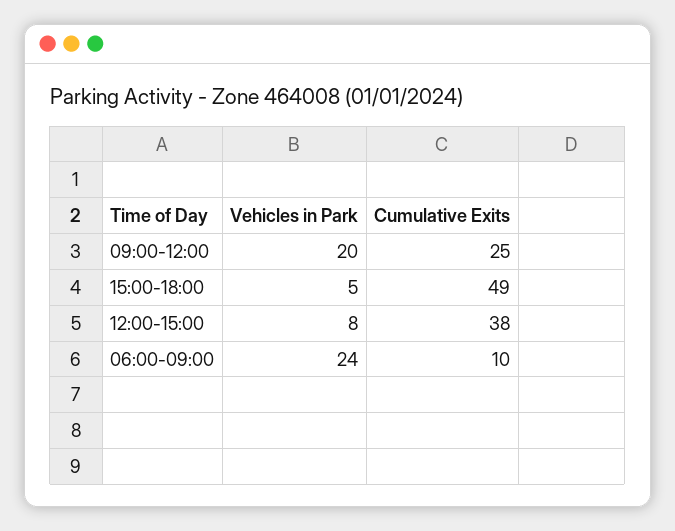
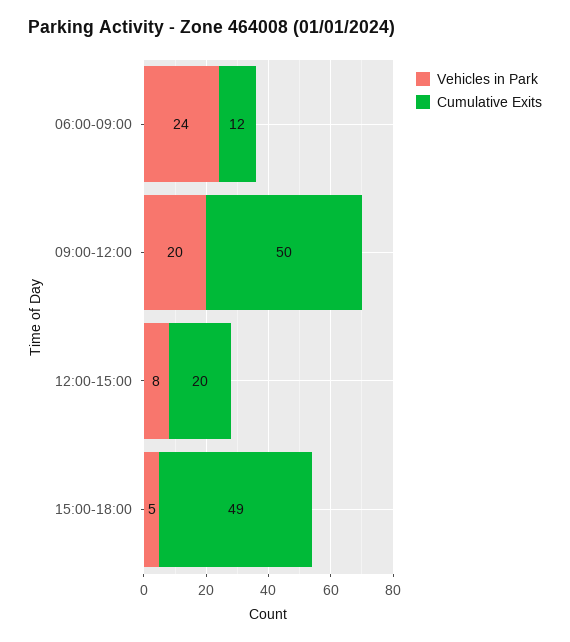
  {
    "Vehicles in Park": {
      "09:00-12:00": 20,
      "15:00-18:00": 5,
      "12:00-15:00": 8,
      "06:00-09:00": 24
    },
    "Cumulative Exits": {
-     "09:00-12:00": 25,
+     "09:00-12:00": 50,
      "15:00-18:00": 49,
-     "12:00-15:00": 38,
+     "12:00-15:00": 20,
-     "06:00-09:00": 10
+     "06:00-09:00": 12
    }
  }

